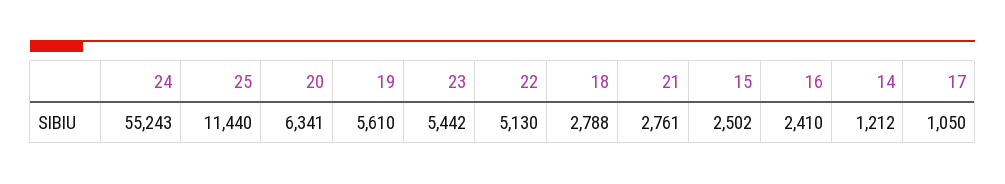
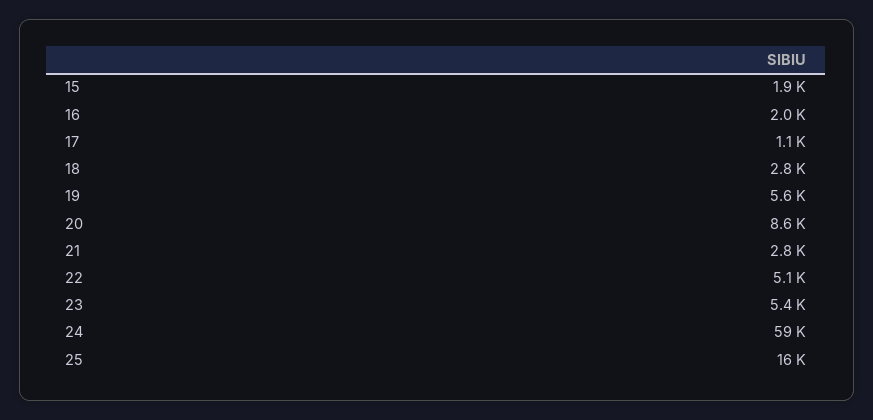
  {
-   "24": 55243,
+   "24": 59000,
-   "25": 11440,
+   "25": 16000,
-   "20": 6341,
+   "20": 8600,
    "19": 5610,
    "23": 5442,
    "22": 5130,
    "18": 2788,
    "21": 2761,
-   "15": 2502,
+   "15": 1900,
-   "16": 2410,
+   "16": 2000,
-   "14": 1212,
    "17": 1050
  }

